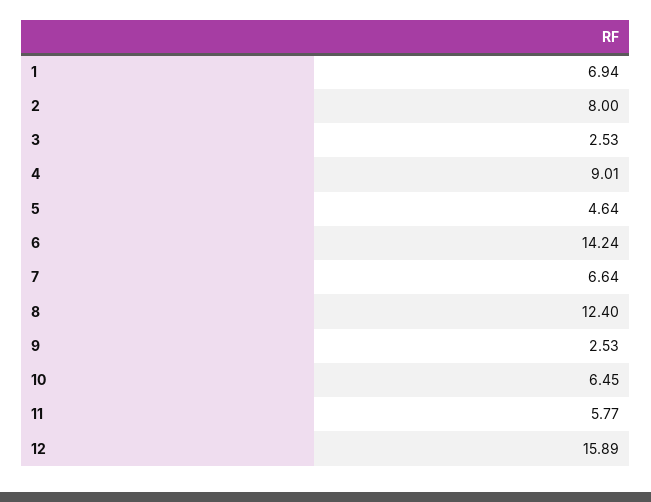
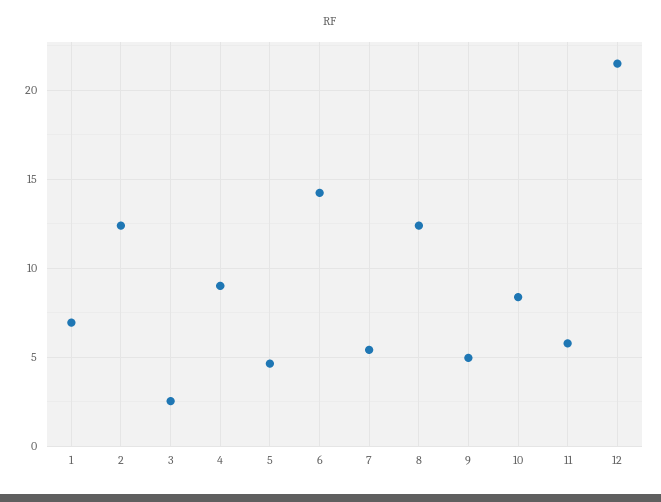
  {
    "1": 6.94,
-   "2": 8,
+   "2": 12.5,
    "3": 2.53,
    "4": 9.01,
    "5": 4.64,
    "6": 14.24,
-   "7": 6.64,
+   "7": 5.5,
    "8": 12.4,
-   "9": 2.53,
+   "9": 5,
-   "10": 6.45,
+   "10": 8.5,
    "11": 5.77,
-   "12": 15.89
+   "12": 21.5
  }

